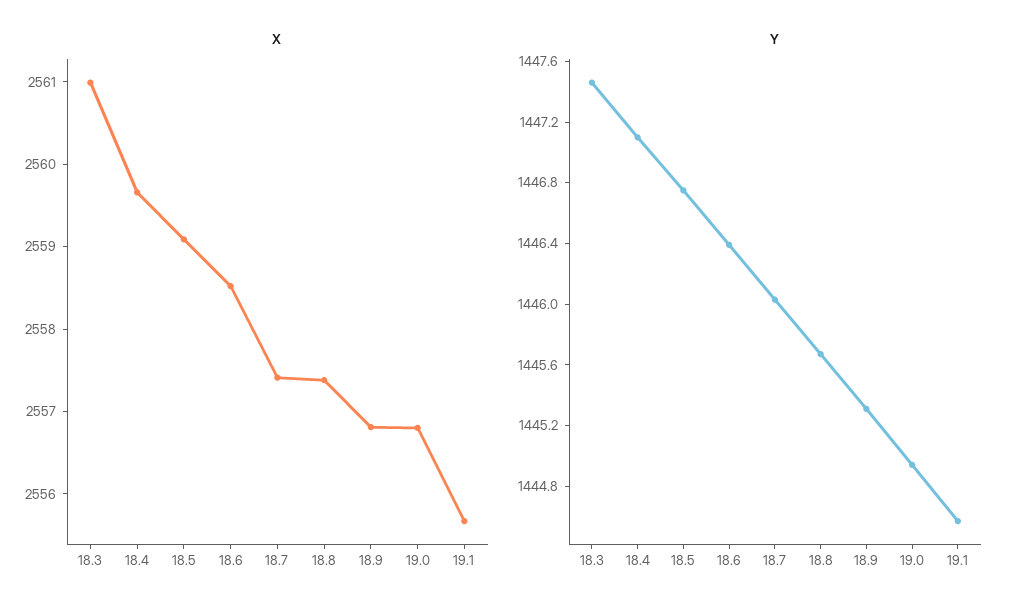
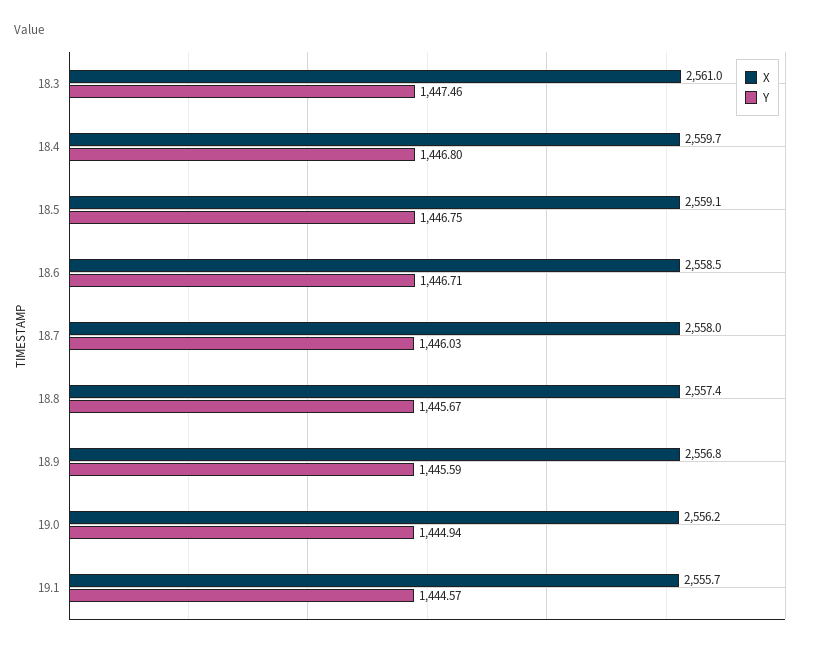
  {
    "X": {
      "18.3": 2561,
      "18.4": 2559.7,
      "18.5": 2559.1,
      "18.6": 2558.5,
-     "18.7": 2557.4,
+     "18.7": 2558,
      "18.8": 2557.4,
      "18.9": 2556.8,
-     "19.0": 2556.8,
+     "19.0": 2556.2,
      "19.1": 2555.7
    },
    "Y": {
      "18.3": 1447.46,
-     "18.4": 1447.1,
+     "18.4": 1446.8,
      "18.5": 1446.75,
-     "18.6": 1446.4,
+     "18.6": 1446.71,
      "18.7": 1446.03,
      "18.8": 1445.67,
-     "18.9": 1445.3,
+     "18.9": 1445.59,
      "19.0": 1444.94,
      "19.1": 1444.57
    }
  }

